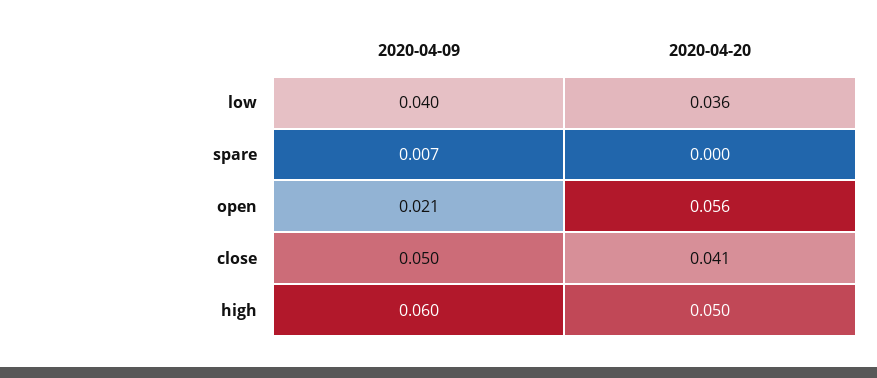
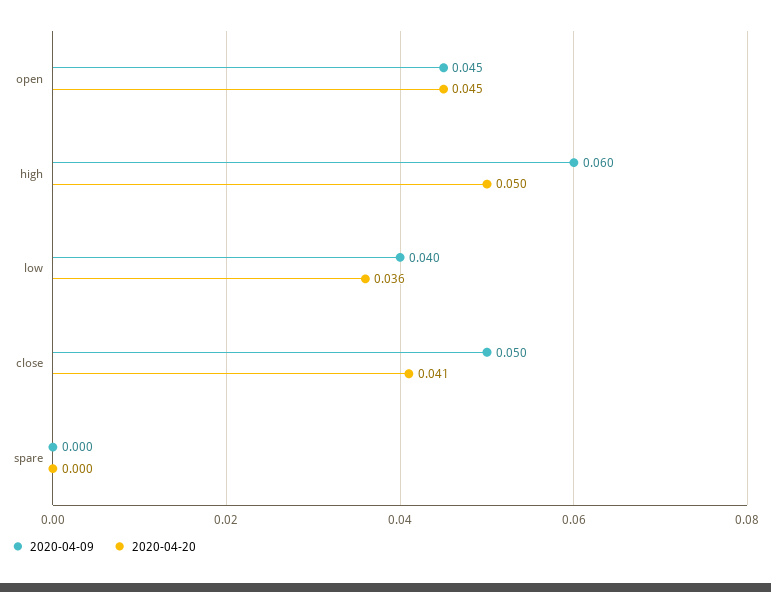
  {
    "2020-04-09": {
      "low": 0.04,
-     "spare": 0.007,
+     "spare": 0,
-     "open": 0.021,
+     "open": 0.045,
      "close": 0.05,
      "high": 0.06
    },
    "2020-04-20": {
      "low": 0.036,
      "spare": 0,
-     "open": 0.056,
+     "open": 0.045,
      "close": 0.041,
      "high": 0.05
    }
  }

